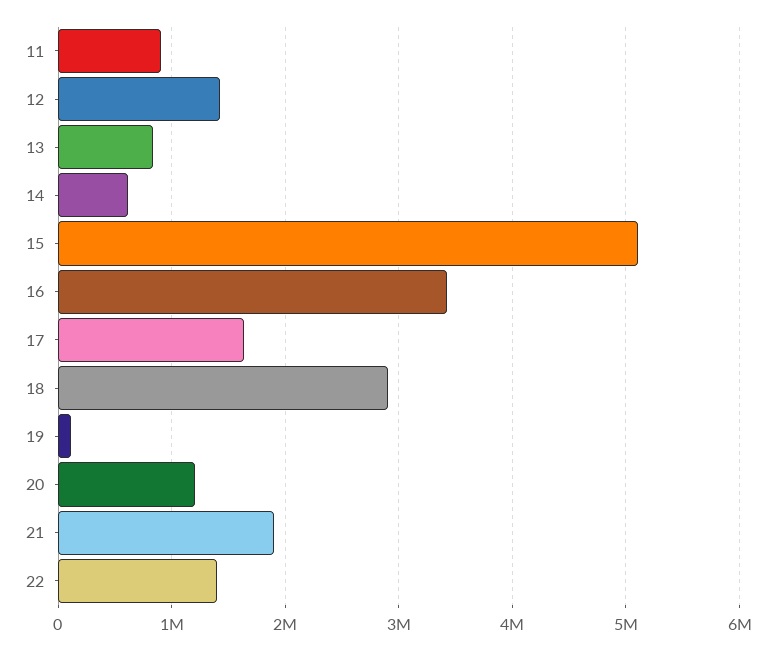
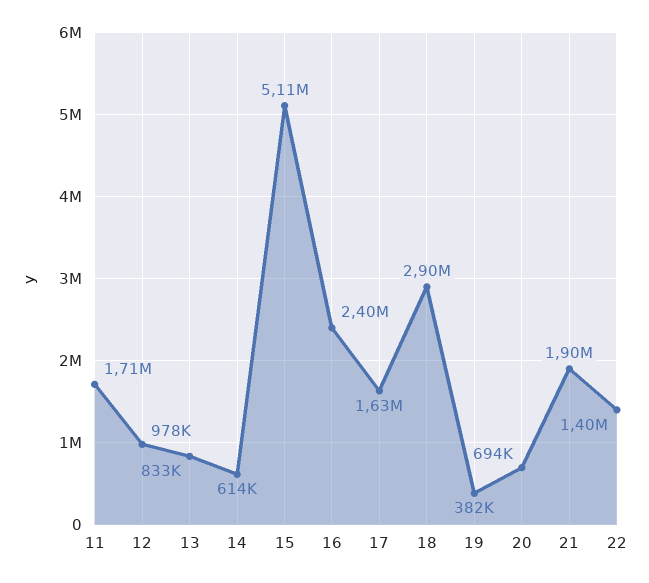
  {
-   "11": 900000,
+   "11": 1710000,
-   "12": 1400000,
+   "12": 978000,
    "13": 833000,
    "14": 614000,
    "15": 5110000,
-   "16": 3400000,
+   "16": 2400000,
    "17": 1630000,
    "18": 2900000,
-   "19": 100000,
+   "19": 382000,
-   "20": 1200000,
+   "20": 694000,
    "21": 1900000,
    "22": 1400000
  }

